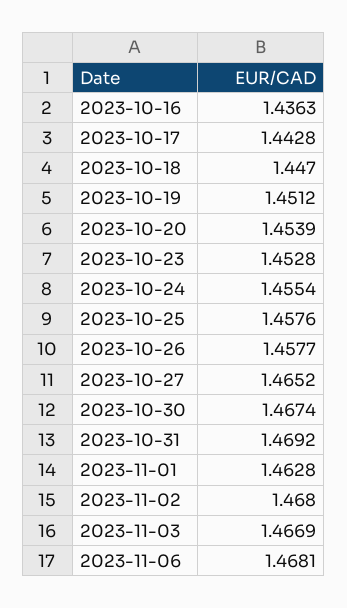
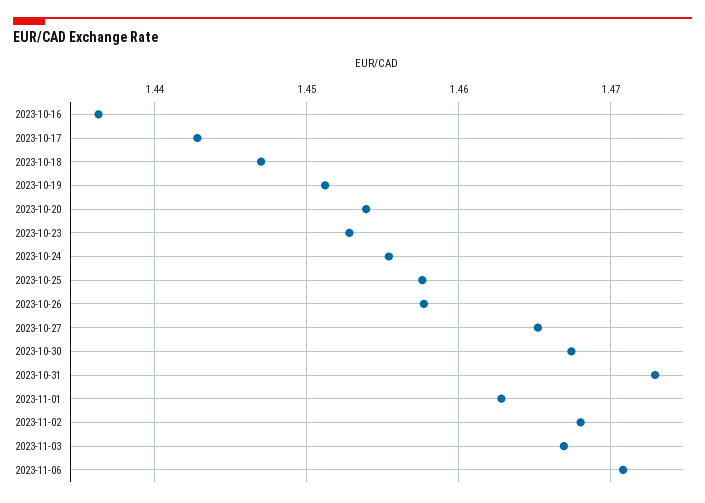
  {
    "2023-10-16": 1.4363,
    "2023-10-17": 1.4428,
    "2023-10-18": 1.447,
    "2023-10-19": 1.4512,
    "2023-10-20": 1.4539,
    "2023-10-23": 1.4528,
    "2023-10-24": 1.4554,
    "2023-10-25": 1.4576,
    "2023-10-26": 1.4577,
    "2023-10-27": 1.4652,
    "2023-10-30": 1.4674,
-   "2023-10-31": 1.4692,
+   "2023-10-31": 1.473,
    "2023-11-01": 1.4628,
    "2023-11-02": 1.468,
    "2023-11-03": 1.4669,
-   "2023-11-06": 1.4681
+   "2023-11-06": 1.471
  }

